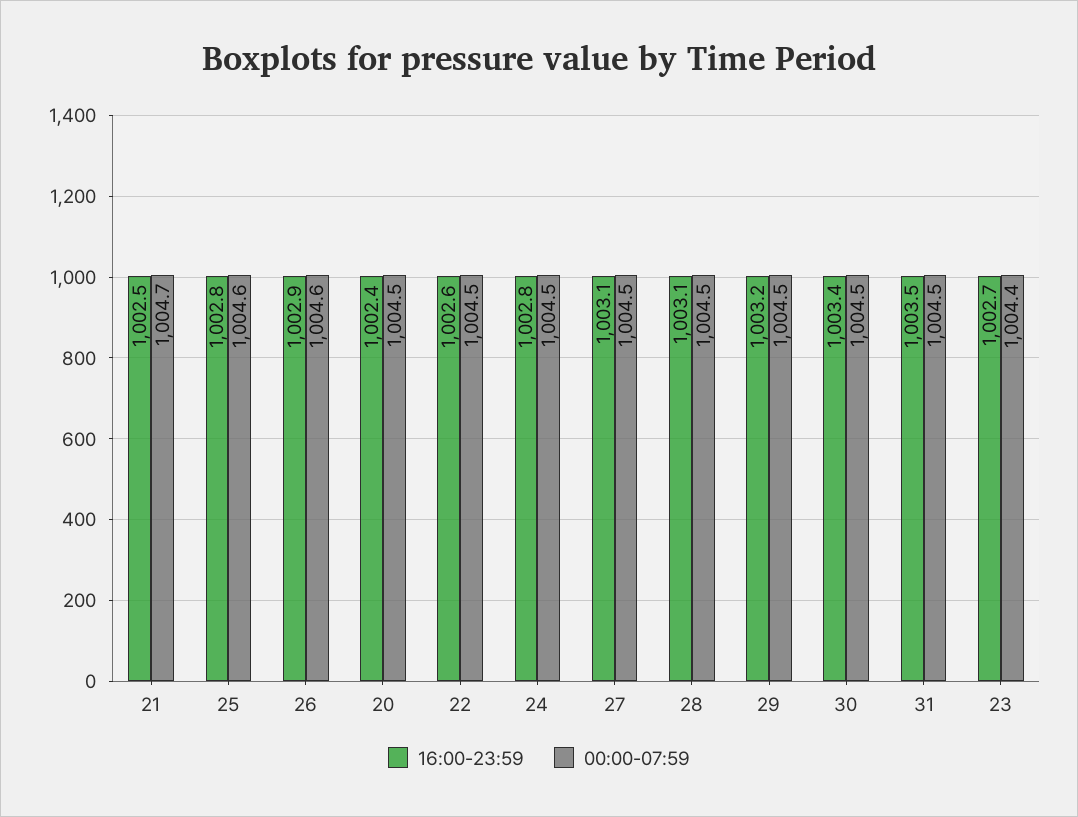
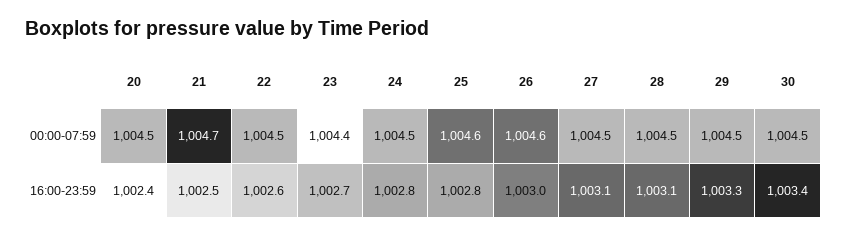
  {
    "16:00-23:59": {
      "21": 1002.5,
      "25": 1002.8,
-     "26": 1002.9,
+     "26": 1003,
      "20": 1002.4,
      "22": 1002.6,
      "24": 1002.8,
      "27": 1003.1,
      "28": 1003.1,
-     "29": 1003.2,
+     "29": 1003.3,
      "30": 1003.4,
-     "31": 1003.5,
      "23": 1002.7
    },
    "00:00-07:59": {
      "21": 1004.7,
      "25": 1004.6,
      "26": 1004.6,
      "20": 1004.5,
      "22": 1004.5,
      "24": 1004.5,
      "27": 1004.5,
      "28": 1004.5,
      "29": 1004.5,
      "30": 1004.5,
-     "31": 1004.5,
      "23": 1004.4
    }
  }

